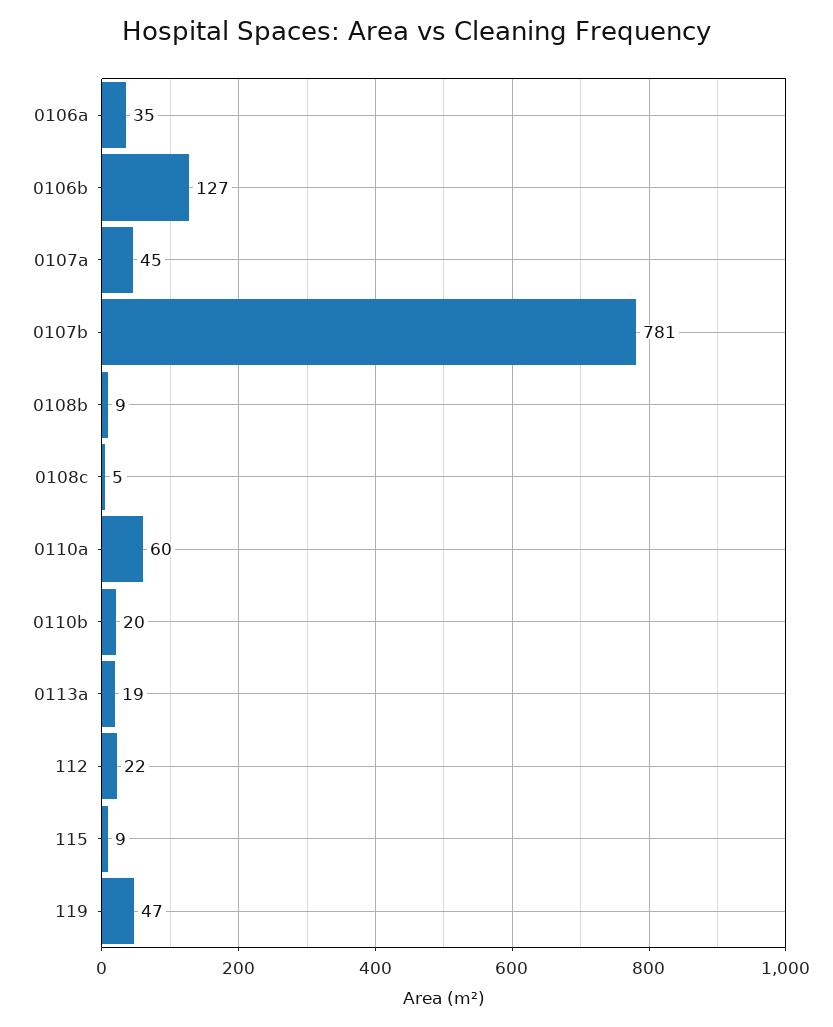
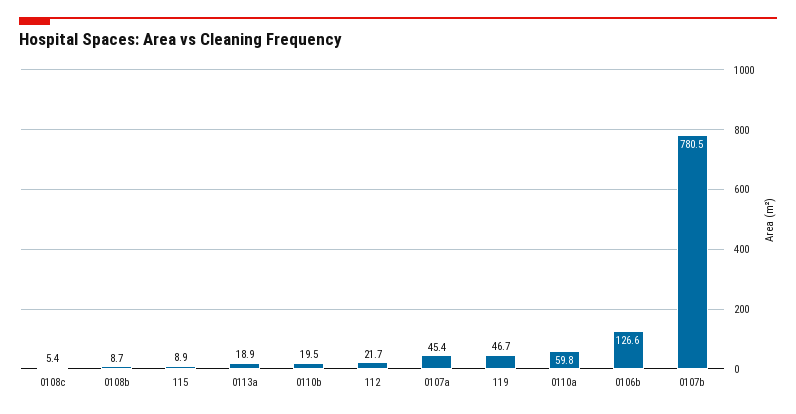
  {
-   "0106a": 35,
    "0106b": 126.6,
    "0107a": 45.4,
    "0107b": 780.5,
    "0108b": 8.7,
    "0108c": 5.4,
    "0110a": 59.8,
    "0110b": 19.5,
    "0113a": 18.9,
    "112": 21.7,
    "115": 8.9,
    "119": 46.7
  }

